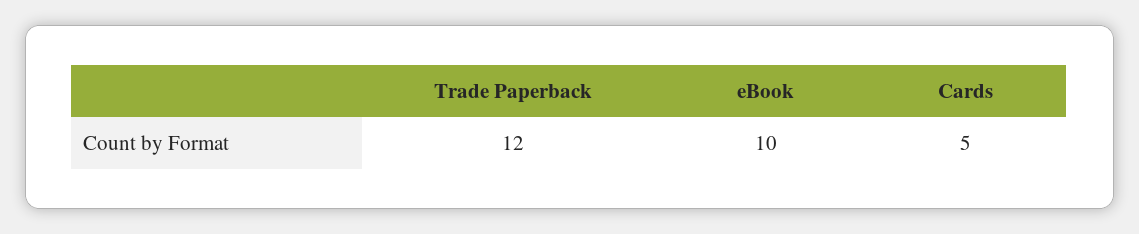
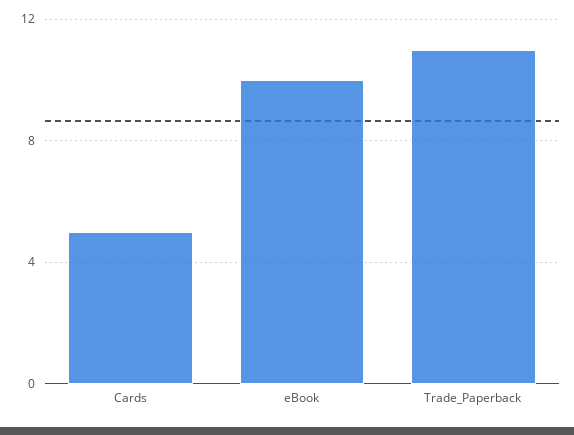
  {
-   "Trade Paperback": 12,
+   "Trade Paperback": 11,
    "eBook": 10,
    "Cards": 5
  }

